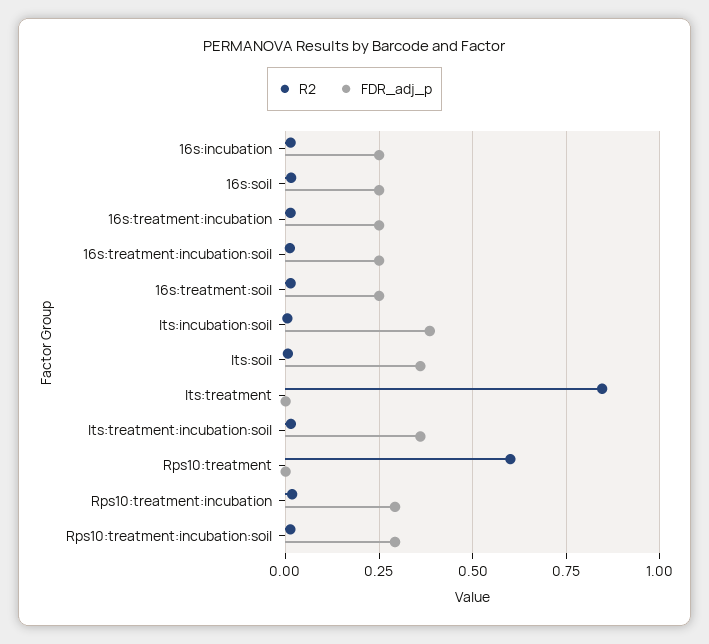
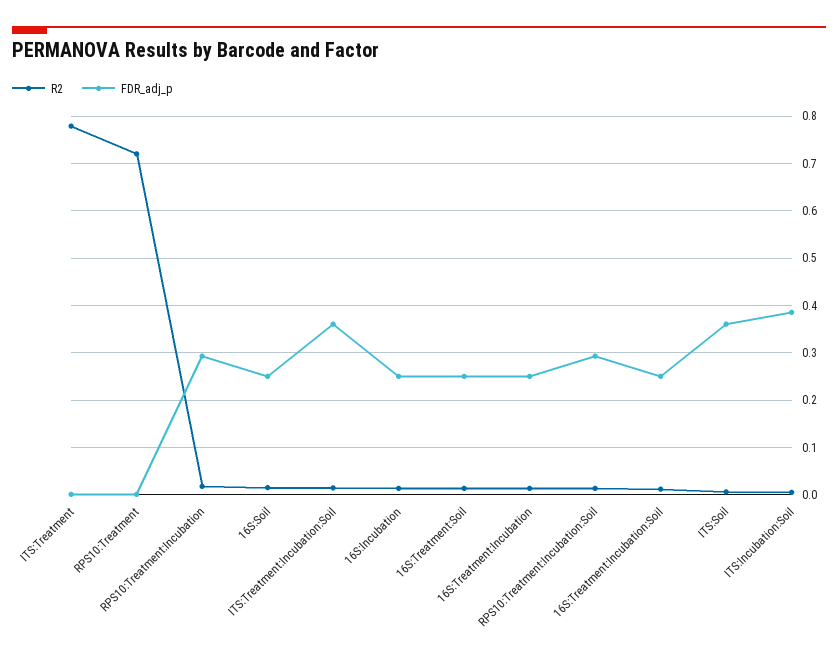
  {
    "R2": {
      "16s:incubation": 0.02,
      "16s:soil": 0.02,
      "16s:treatment:incubation": 0.02,
      "16s:treatment:incubation:soil": 0.02,
      "16s:treatment:soil": 0.02,
      "Its:incubation:soil": 0,
      "Its:soil": 0,
-     "Its:treatment": 0.85,
+     "Its:treatment": 0.78,
      "Its:treatment:incubation:soil": 0.02,
-     "Rps10:treatment": 0.6,
+     "Rps10:treatment": 0.72,
      "Rps10:treatment:incubation": 0.02,
      "Rps10:treatment:incubation:soil": 0.02
    },
    "FDR_adj_p": {
      "16s:incubation": 0.26,
      "16s:soil": 0.26,
      "16s:treatment:incubation": 0.26,
      "16s:treatment:incubation:soil": 0.26,
      "16s:treatment:soil": 0.26,
      "Its:incubation:soil": 0.38,
      "Its:soil": 0.36,
      "Its:treatment": 0,
      "Its:treatment:incubation:soil": 0.36,
      "Rps10:treatment": 0,
      "Rps10:treatment:incubation": 0.3,
      "Rps10:treatment:incubation:soil": 0.3
    }
  }

